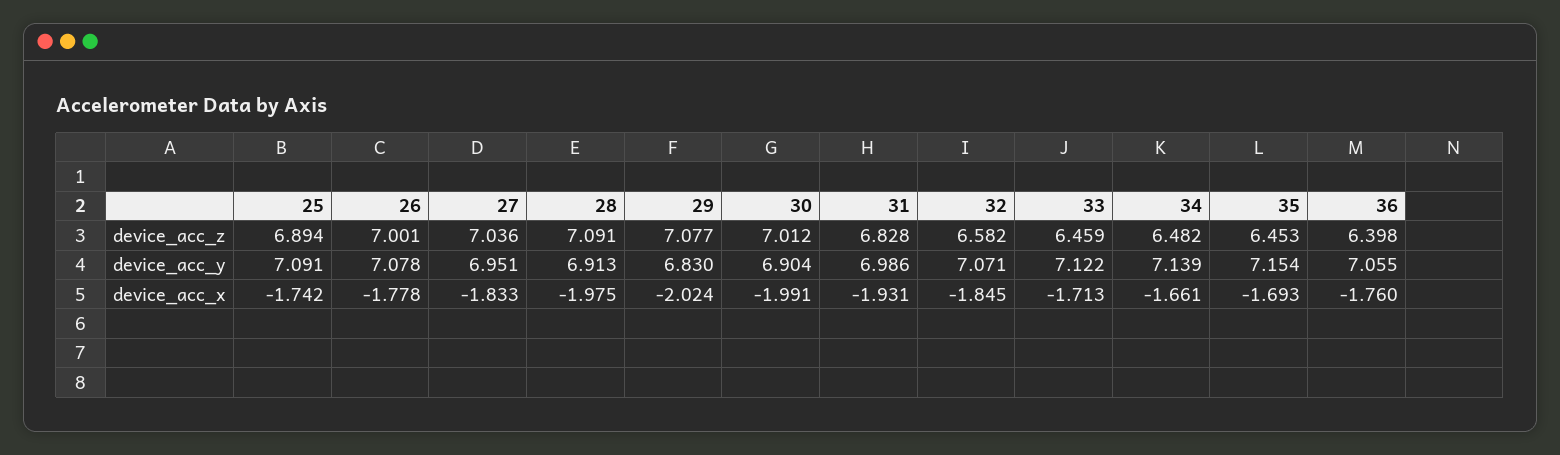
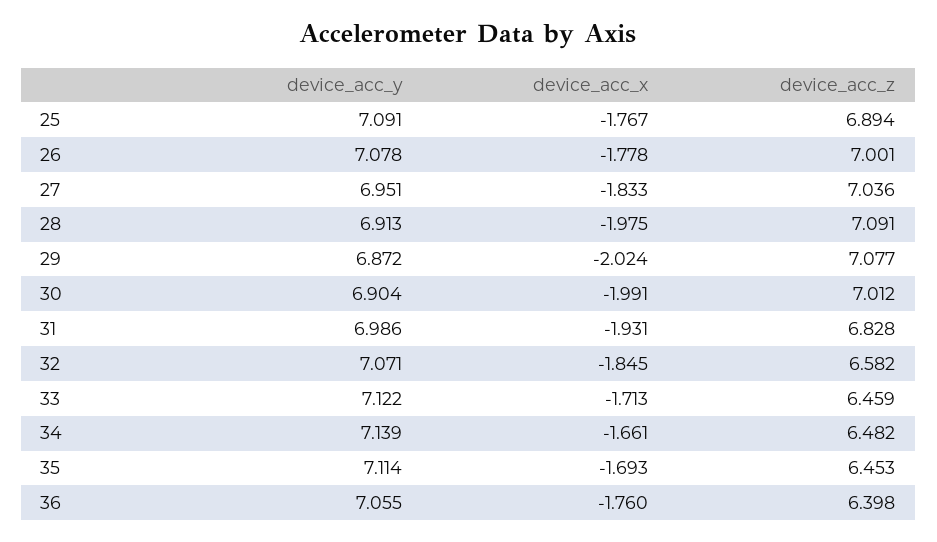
  {
    "25": {
      "device_acc_z": 6.894,
      "device_acc_y": 7.091,
-     "device_acc_x": -1.742
+     "device_acc_x": -1.767
    },
    "26": {
      "device_acc_z": 7.001,
      "device_acc_y": 7.078,
      "device_acc_x": -1.778
    },
    "27": {
      "device_acc_z": 7.036,
      "device_acc_y": 6.951,
      "device_acc_x": -1.833
    },
    "28": {
      "device_acc_z": 7.091,
      "device_acc_y": 6.913,
      "device_acc_x": -1.975
    },
    "29": {
      "device_acc_z": 7.077,
-     "device_acc_y": 6.83,
+     "device_acc_y": 6.872,
      "device_acc_x": -2.024
    },
    "30": {
      "device_acc_z": 7.012,
      "device_acc_y": 6.904,
      "device_acc_x": -1.991
    },
    "31": {
      "device_acc_z": 6.828,
      "device_acc_y": 6.986,
      "device_acc_x": -1.931
    },
    "32": {
      "device_acc_z": 6.582,
      "device_acc_y": 7.071,
      "device_acc_x": -1.845
    },
    "33": {
      "device_acc_z": 6.459,
      "device_acc_y": 7.122,
      "device_acc_x": -1.713
    },
    "34": {
      "device_acc_z": 6.482,
      "device_acc_y": 7.139,
      "device_acc_x": -1.661
    },
    "35": {
      "device_acc_z": 6.453,
-     "device_acc_y": 7.154,
+     "device_acc_y": 7.114,
      "device_acc_x": -1.693
    },
    "36": {
      "device_acc_z": 6.398,
      "device_acc_y": 7.055,
      "device_acc_x": -1.76
    }
  }

